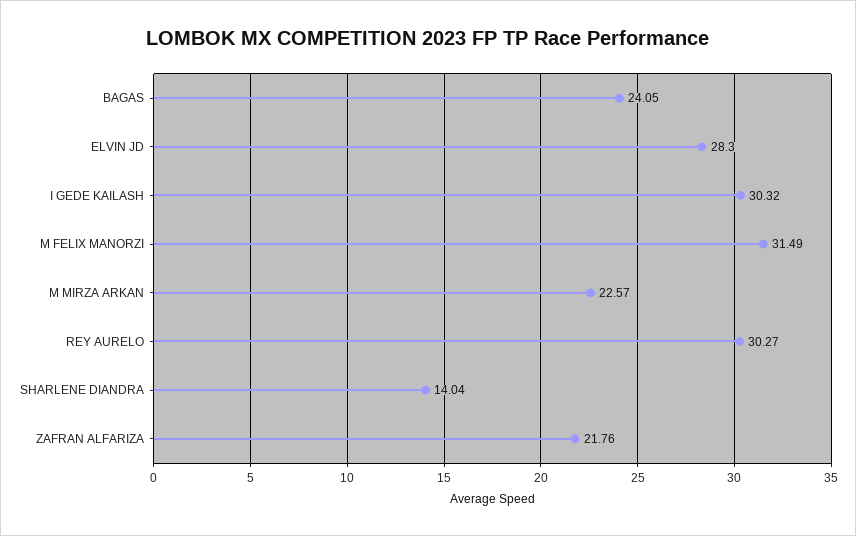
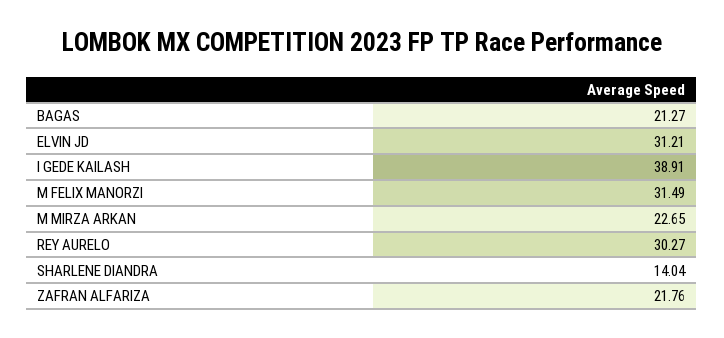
  {
-   "BAGAS": 24.05,
+   "BAGAS": 21.27,
-   "ELVIN JD": 28.3,
+   "ELVIN JD": 31.21,
-   "I GEDE KAILASH": 30.32,
+   "I GEDE KAILASH": 38.91,
    "M FELIX MANORZI": 31.49,
-   "M MIRZA ARKAN": 22.57,
+   "M MIRZA ARKAN": 22.65,
    "REY AURELO": 30.27,
    "SHARLENE DIANDRA": 14.04,
    "ZAFRAN ALFARIZA": 21.76
  }

